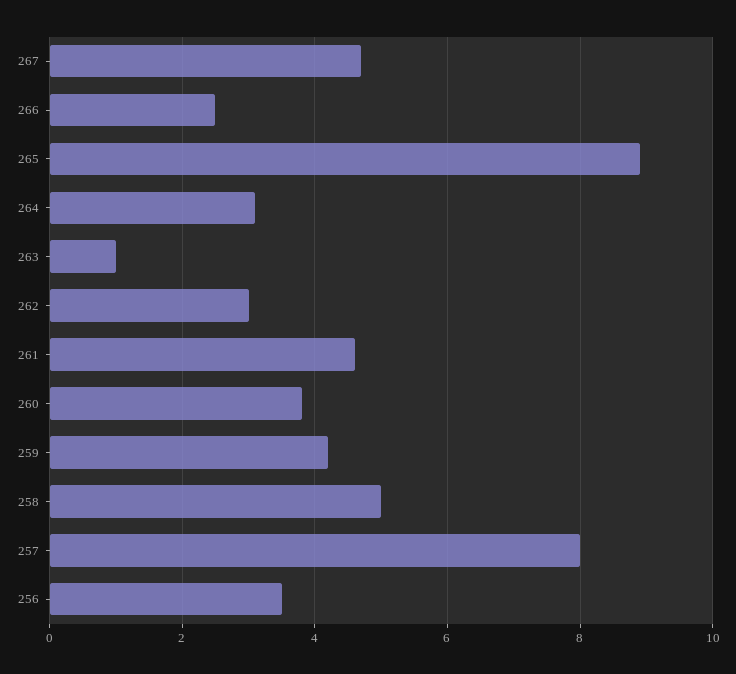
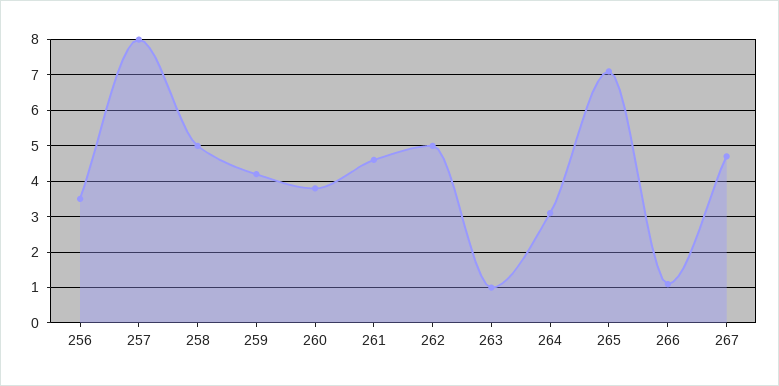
  {
    "267": 4.5,
-   "266": 2.5,
+   "266": 1,
-   "265": 9,
+   "265": 7,
    "264": 3,
    "263": 1,
-   "262": 3,
+   "262": 5,
    "261": 4.5,
    "260": 4,
    "259": 4,
    "258": 5,
    "257": 8,
    "256": 3.5
  }

